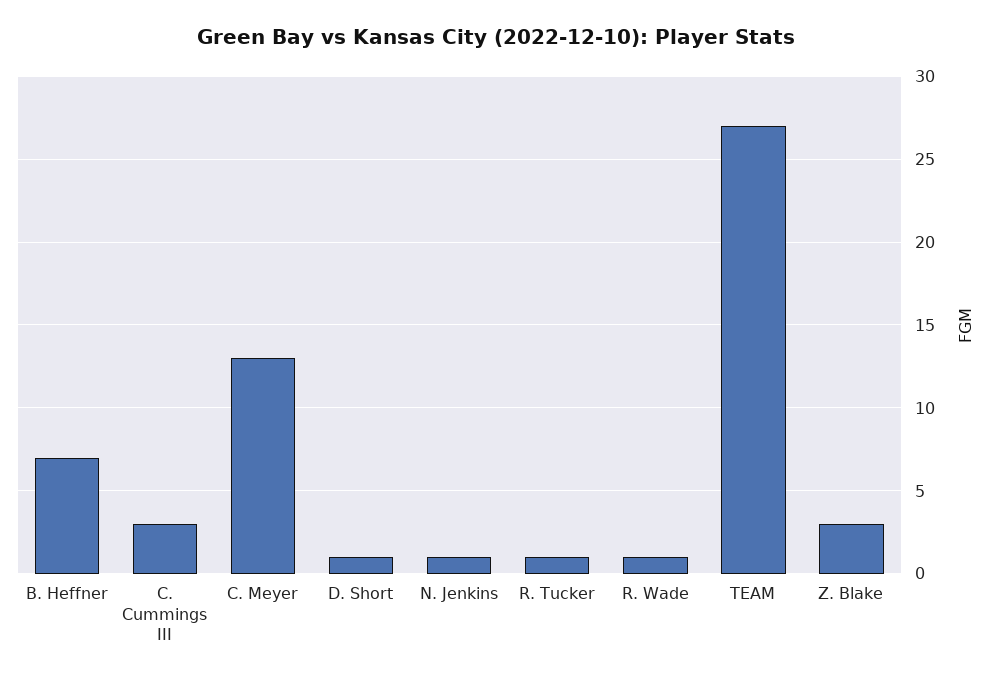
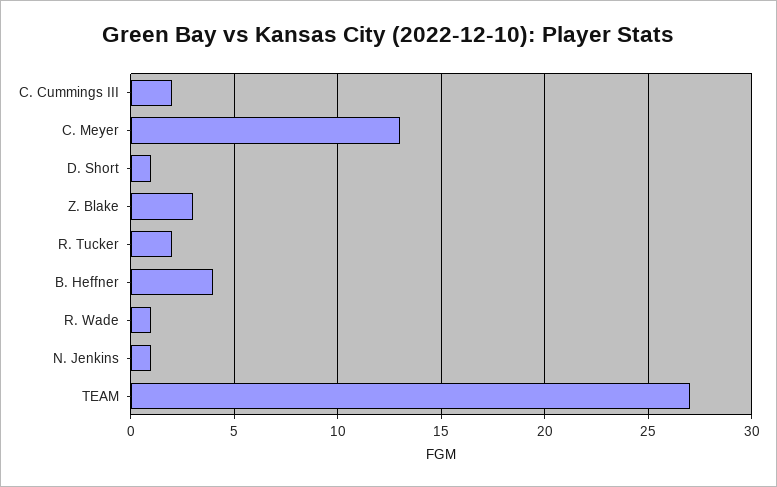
  {
-   "B. Heffner": 7,
+   "B. Heffner": 4,
-   "C. Cummings III": 3,
+   "C. Cummings III": 2,
    "C. Meyer": 13,
    "D. Short": 1,
    "N. Jenkins": 1,
-   "R. Tucker": 1,
+   "R. Tucker": 2,
    "R. Wade": 1,
    "TEAM": 27,
    "Z. Blake": 3
  }

